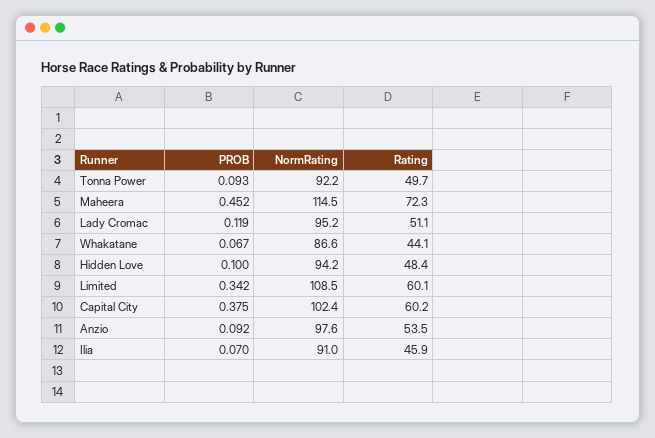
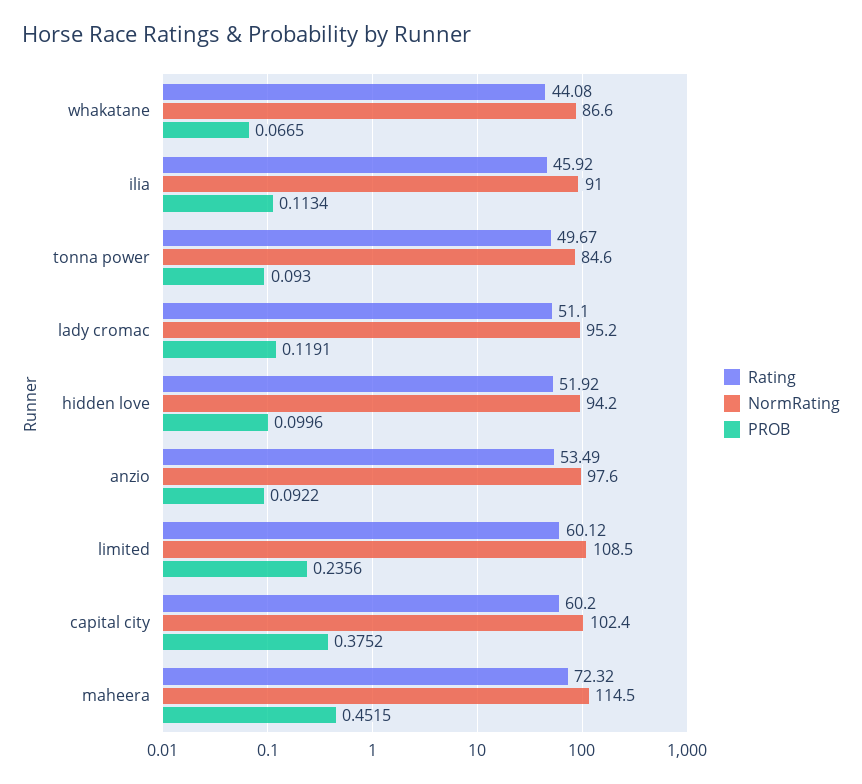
  {
    "PROB": {
      "Tonna Power": 0.093,
      "Maheera": 0.4515,
      "Lady Cromac": 0.1191,
      "Whakatane": 0.0665,
      "Hidden Love": 0.0996,
-     "Limited": 0.342,
+     "Limited": 0.2356,
      "Capital City": 0.3752,
      "Anzio": 0.0922,
-     "Ilia": 0.07
+     "Ilia": 0.1134
    },
    "NormRating": {
-     "Tonna Power": 92.2,
+     "Tonna Power": 84.6,
      "Maheera": 114.5,
      "Lady Cromac": 95.2,
      "Whakatane": 86.6,
      "Hidden Love": 94.2,
      "Limited": 108.5,
      "Capital City": 102.4,
      "Anzio": 97.6,
      "Ilia": 91
    },
    "Rating": {
      "Tonna Power": 49.67,
      "Maheera": 72.32,
      "Lady Cromac": 51.1,
      "Whakatane": 44.08,
-     "Hidden Love": 48.4,
+     "Hidden Love": 51.92,
      "Limited": 60.12,
      "Capital City": 60.2,
      "Anzio": 53.49,
      "Ilia": 45.92
    }
  }

